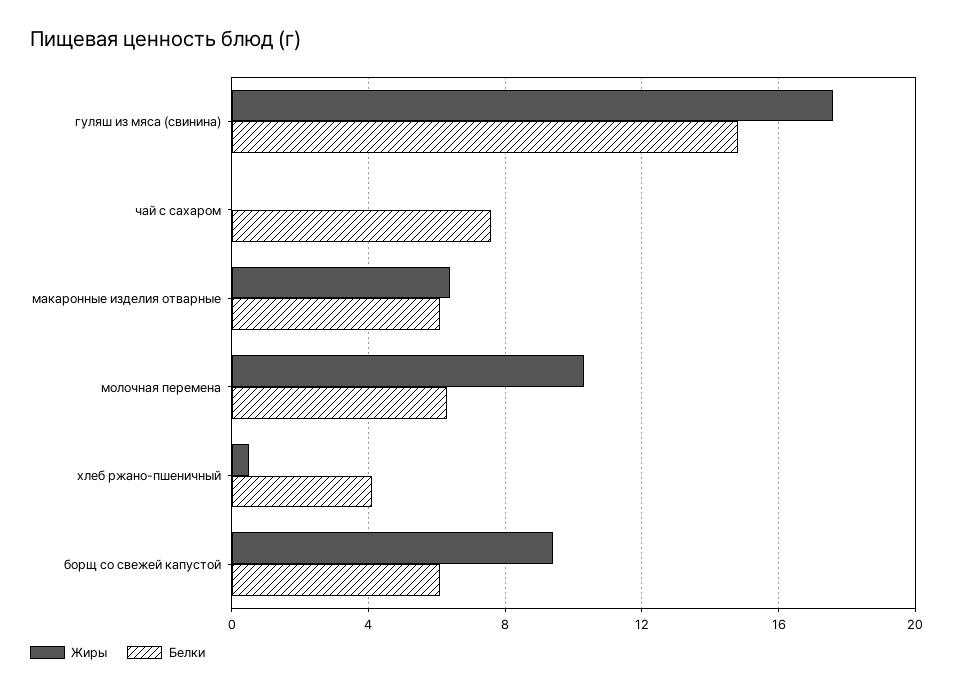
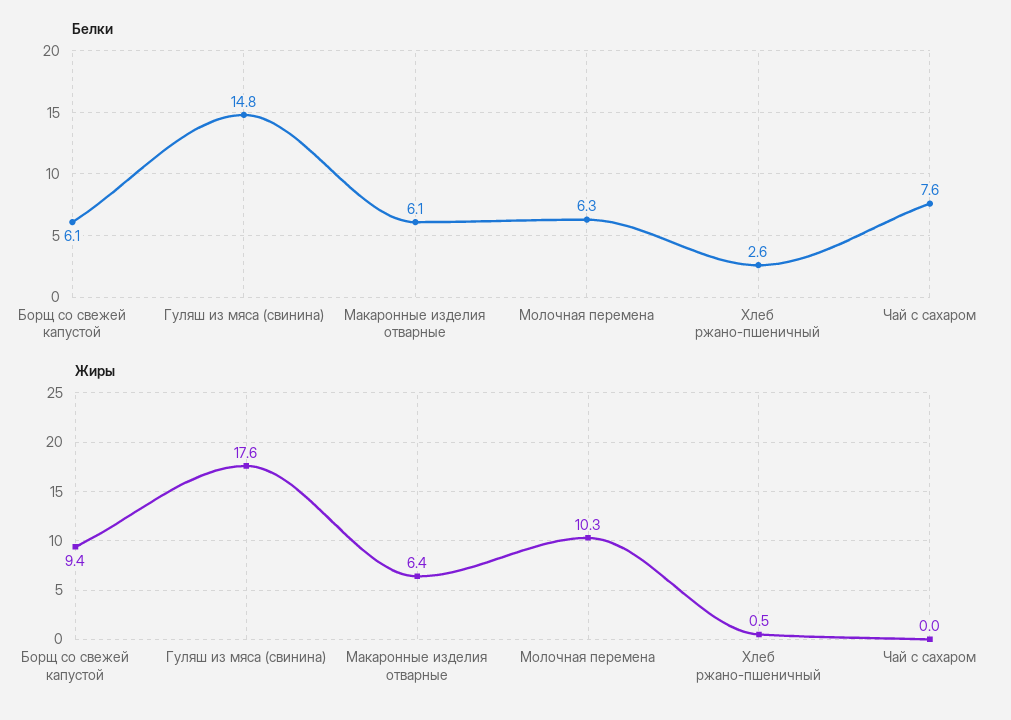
  {
    "Жиры": {
      "гуляш из мяса (свинина)": 17.6,
      "чай с сахаром": 0,
      "макаронные изделия отварные": 6.4,
      "молочная перемена": 10.3,
      "хлеб ржано-пшеничный": 0.5,
      "борщ со свежей капустой": 9.4
    },
    "Белки": {
      "гуляш из мяса (свинина)": 14.8,
      "чай с сахаром": 7.6,
      "макаронные изделия отварные": 6.1,
      "молочная перемена": 6.3,
-     "хлеб ржано-пшеничный": 4,
+     "хлеб ржано-пшеничный": 2.6,
      "борщ со свежей капустой": 6.1
    }
  }

